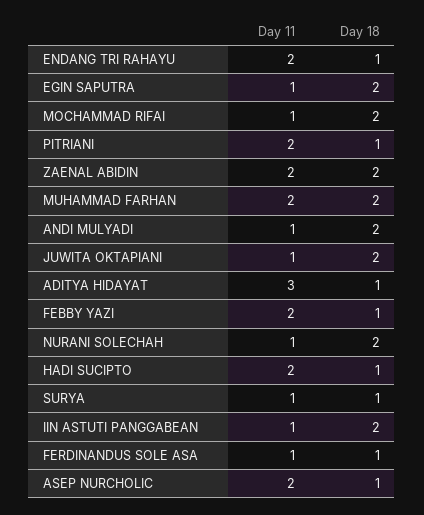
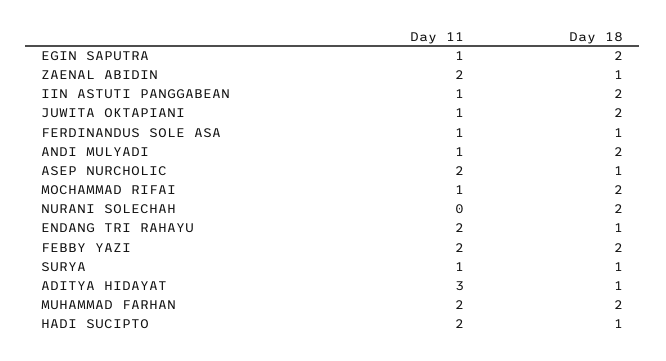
  {
    "Day 11": {
      "ENDANG TRI RAHAYU": 2,
      "EGIN SAPUTRA": 1,
      "MOCHAMMAD RIFAI": 1,
-     "PITRIANI": 2,
      "ZAENAL ABIDIN": 2,
      "MUHAMMAD FARHAN": 2,
      "ANDI MULYADI": 1,
      "JUWITA OKTAPIANI": 1,
      "ADITYA HIDAYAT": 3,
      "FEBBY YAZI": 2,
-     "NURANI SOLECHAH": 1,
+     "NURANI SOLECHAH": 0,
      "HADI SUCIPTO": 2,
      "SURYA": 1,
      "IIN ASTUTI PANGGABEAN": 1,
      "FERDINANDUS SOLE ASA": 1,
      "ASEP NURCHOLIC": 2
    },
    "Day 18": {
      "ENDANG TRI RAHAYU": 1,
      "EGIN SAPUTRA": 2,
      "MOCHAMMAD RIFAI": 2,
-     "PITRIANI": 1,
-     "ZAENAL ABIDIN": 2,
+     "ZAENAL ABIDIN": 1,
      "MUHAMMAD FARHAN": 2,
      "ANDI MULYADI": 2,
      "JUWITA OKTAPIANI": 2,
      "ADITYA HIDAYAT": 1,
-     "FEBBY YAZI": 1,
+     "FEBBY YAZI": 2,
      "NURANI SOLECHAH": 2,
      "HADI SUCIPTO": 1,
      "SURYA": 1,
      "IIN ASTUTI PANGGABEAN": 2,
      "FERDINANDUS SOLE ASA": 1,
      "ASEP NURCHOLIC": 1
    }
  }

